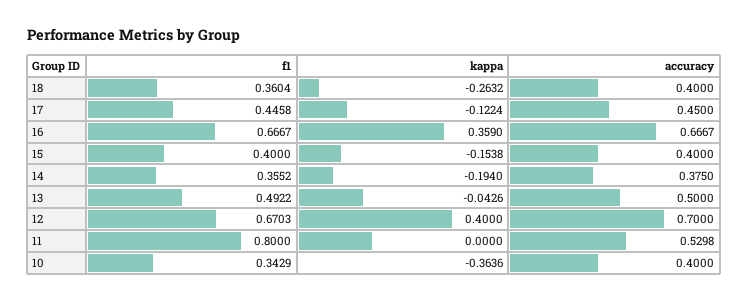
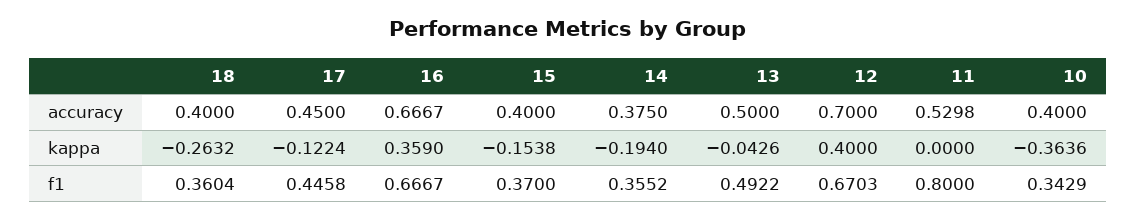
  {
    "f1": {
      "18": 0.3604,
      "17": 0.4458,
      "16": 0.6667,
-     "15": 0.4,
+     "15": 0.37,
      "14": 0.3552,
      "13": 0.4922,
      "12": 0.6703,
      "11": 0.8,
      "10": 0.3429
    },
    "kappa": {
      "18": -0.2632,
      "17": -0.1224,
      "16": 0.359,
      "15": -0.1538,
      "14": -0.194,
      "13": -0.0426,
      "12": 0.4,
      "11": 0,
      "10": -0.3636
    },
    "accuracy": {
      "18": 0.4,
      "17": 0.45,
      "16": 0.6667,
      "15": 0.4,
      "14": 0.375,
      "13": 0.5,
      "12": 0.7,
      "11": 0.5298,
      "10": 0.4
    }
  }

